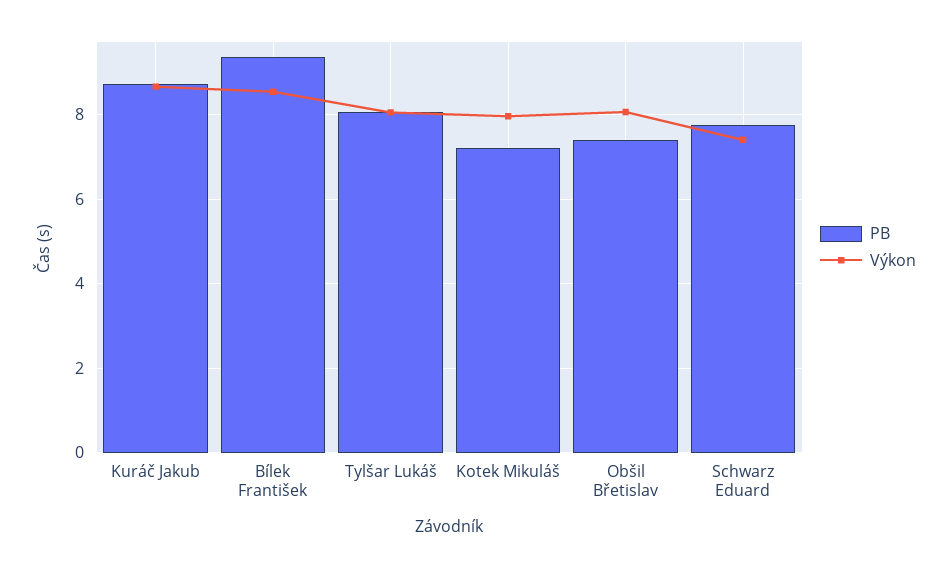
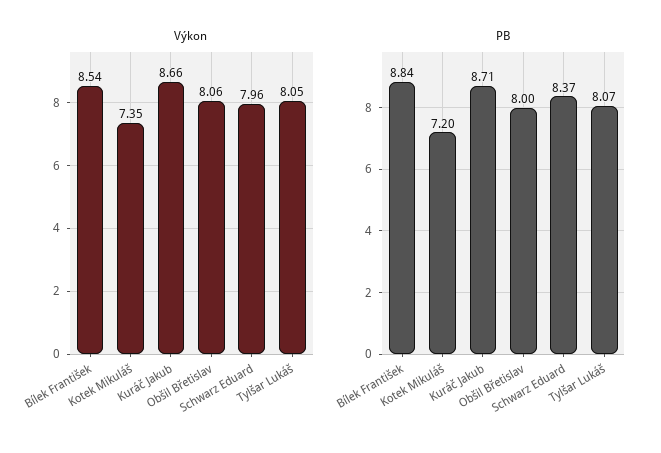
  {
    "PB": {
      "Kuráč Jakub": 8.71,
-     "Bílek František": 9.4,
+     "Bílek František": 8.84,
      "Tylšar Lukáš": 8.07,
      "Kotek Mikuláš": 7.2,
-     "Obšil Břetislav": 7.4,
+     "Obšil Břetislav": 8,
-     "Schwarz Eduard": 7.8
+     "Schwarz Eduard": 8.37
    },
    "Výkon": {
      "Kuráč Jakub": 8.66,
      "Bílek František": 8.54,
      "Tylšar Lukáš": 8.05,
-     "Kotek Mikuláš": 8,
+     "Kotek Mikuláš": 7.35,
      "Obšil Břetislav": 8.06,
-     "Schwarz Eduard": 7.4
+     "Schwarz Eduard": 7.96
    }
  }

